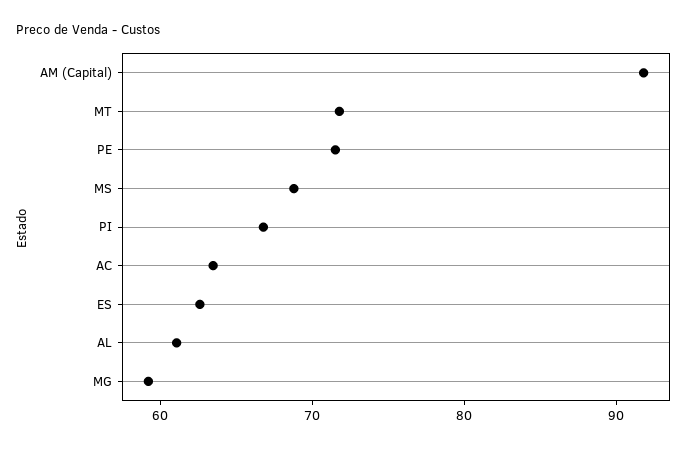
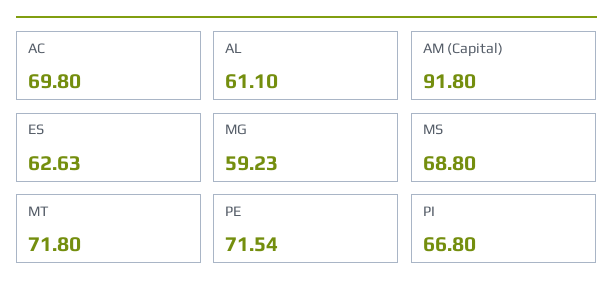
  {
    "AM (Capital)": 91.8,
    "MT": 71.8,
    "PE": 71.54,
    "MS": 68.8,
    "PI": 66.8,
-   "AC": 64,
+   "AC": 69.8,
    "ES": 62.63,
    "AL": 61.1,
    "MG": 59.23
  }

